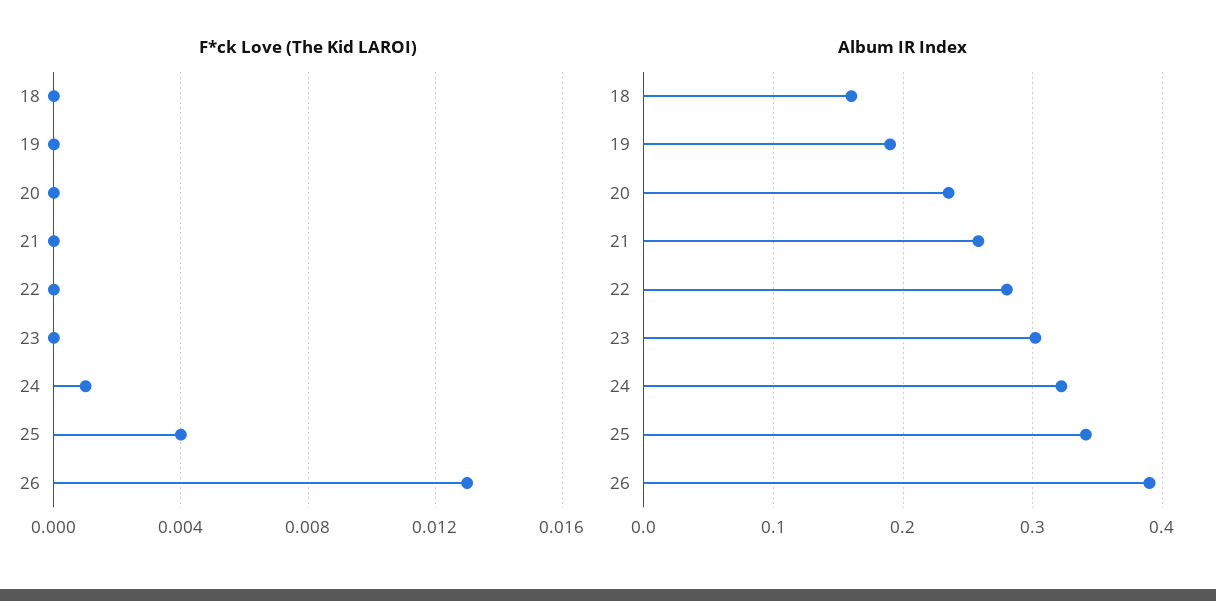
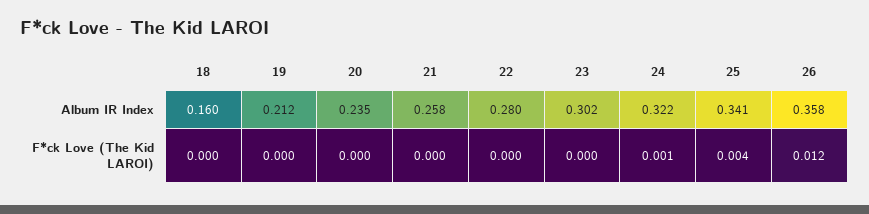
  {
    "F*ck Love (The Kid LAROI)": {
      "18": 0,
      "19": 0,
      "20": 0,
      "21": 0,
      "22": 0,
      "23": 0,
      "24": 0.001,
      "25": 0.004,
-     "26": 0.013
+     "26": 0.012
    },
    "Album IR Index": {
      "18": 0.16,
-     "19": 0.19,
+     "19": 0.212,
      "20": 0.235,
      "21": 0.258,
      "22": 0.28,
      "23": 0.302,
      "24": 0.322,
      "25": 0.341,
-     "26": 0.39
+     "26": 0.358
    }
  }

